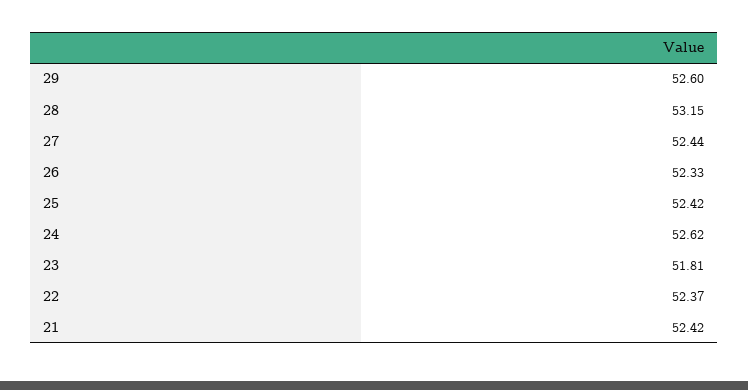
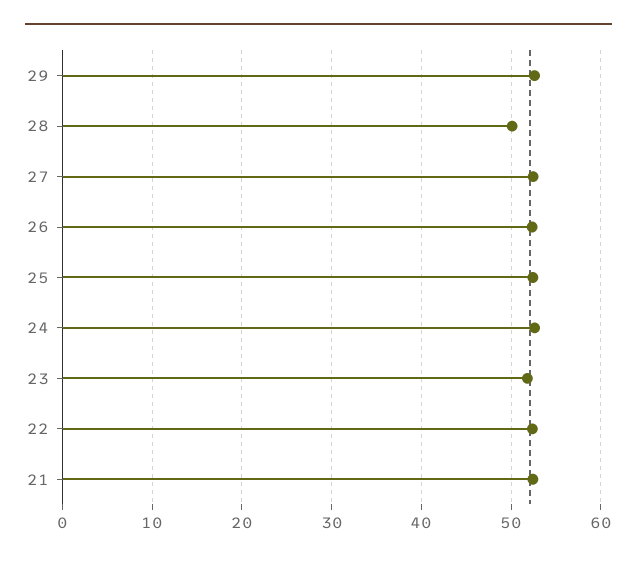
  {
    "29": 52.6,
-   "28": 53.15,
+   "28": 50,
    "27": 52.44,
    "26": 52.33,
    "25": 52.42,
    "24": 52.62,
    "23": 51.81,
    "22": 52.37,
    "21": 52.42
  }

